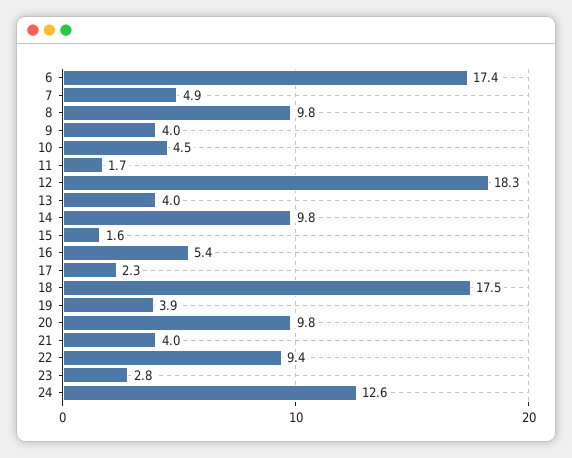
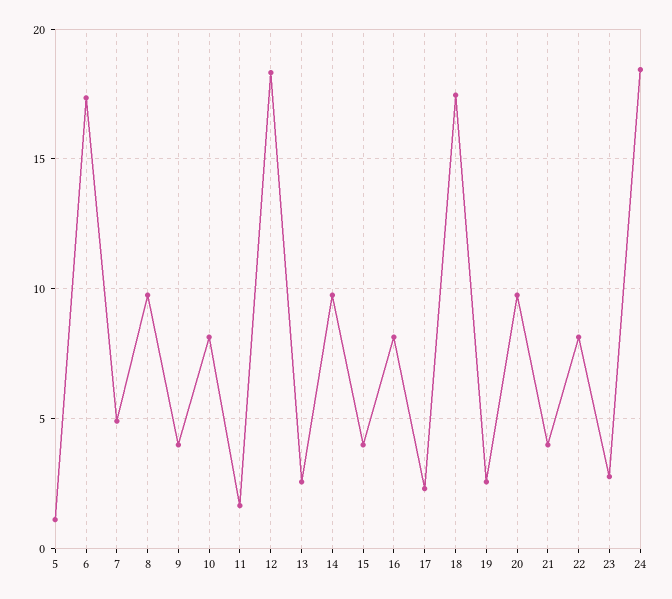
  {
    "6": 17.4,
    "7": 4.9,
    "8": 9.8,
    "9": 4,
-   "10": 4.5,
+   "10": 8,
    "11": 1.7,
    "12": 18.3,
-   "13": 4,
+   "13": 2.5,
    "14": 9.8,
-   "15": 1.6,
+   "15": 4,
-   "16": 5.4,
+   "16": 8,
    "17": 2.3,
    "18": 17.5,
-   "19": 3.9,
+   "19": 2.5,
    "20": 9.8,
    "21": 4,
-   "22": 9.4,
+   "22": 8,
    "23": 2.8,
-   "24": 12.6
+   "24": 18.5,
+   "5": 1
  }

